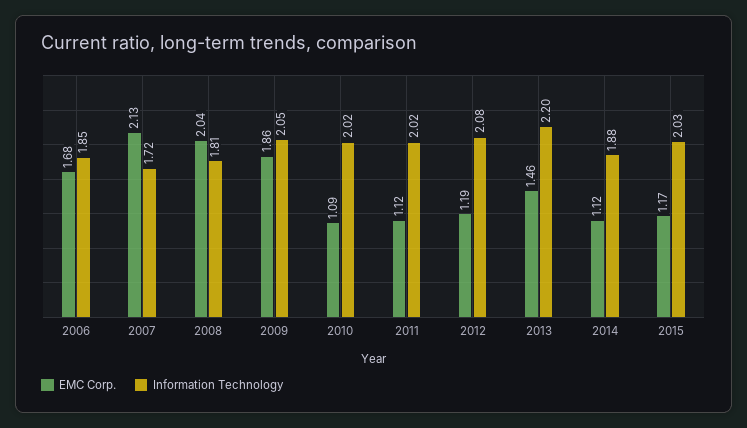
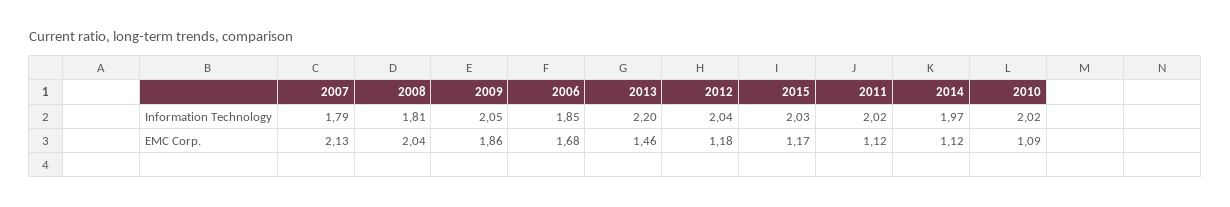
  {
    "EMC Corp.": {
      "2006": 1.68,
      "2007": 2.13,
      "2008": 2.04,
      "2009": 1.86,
      "2010": 1.09,
      "2011": 1.12,
-     "2012": 1.19,
+     "2012": 1.18,
      "2013": 1.46,
      "2014": 1.12,
      "2015": 1.17
    },
    "Information Technology": {
      "2006": 1.85,
-     "2007": 1.72,
+     "2007": 1.79,
      "2008": 1.81,
      "2009": 2.05,
      "2010": 2.02,
      "2011": 2.02,
-     "2012": 2.08,
+     "2012": 2.04,
      "2013": 2.2,
-     "2014": 1.88,
+     "2014": 1.97,
      "2015": 2.03
    }
  }

